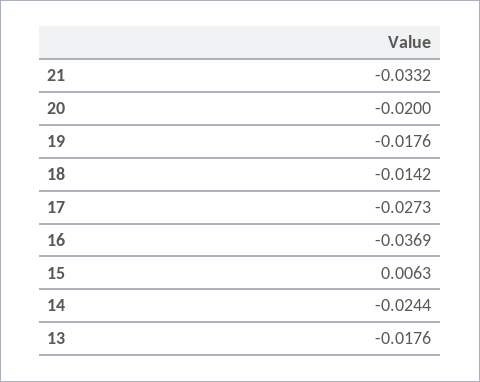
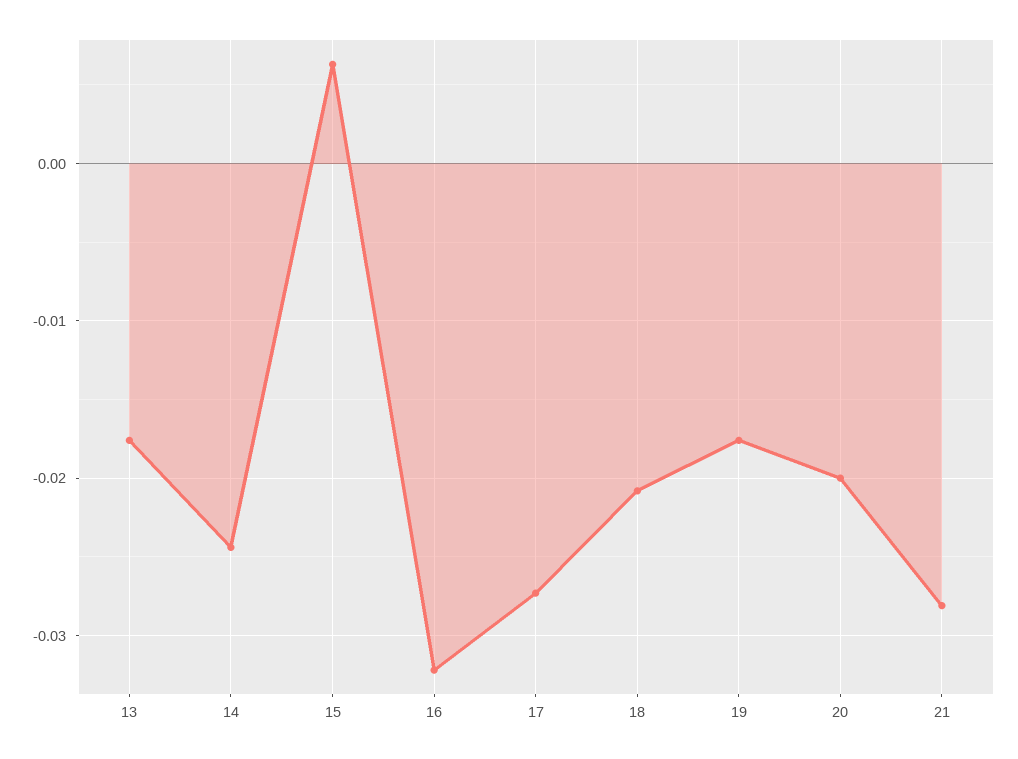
  {
-   "21": -0.0332,
+   "21": -0.028,
    "20": -0.02,
    "19": -0.0176,
-   "18": -0.0142,
+   "18": -0.021,
    "17": -0.0273,
-   "16": -0.0369,
+   "16": -0.032,
    "15": 0.0063,
    "14": -0.0244,
    "13": -0.0176
  }

